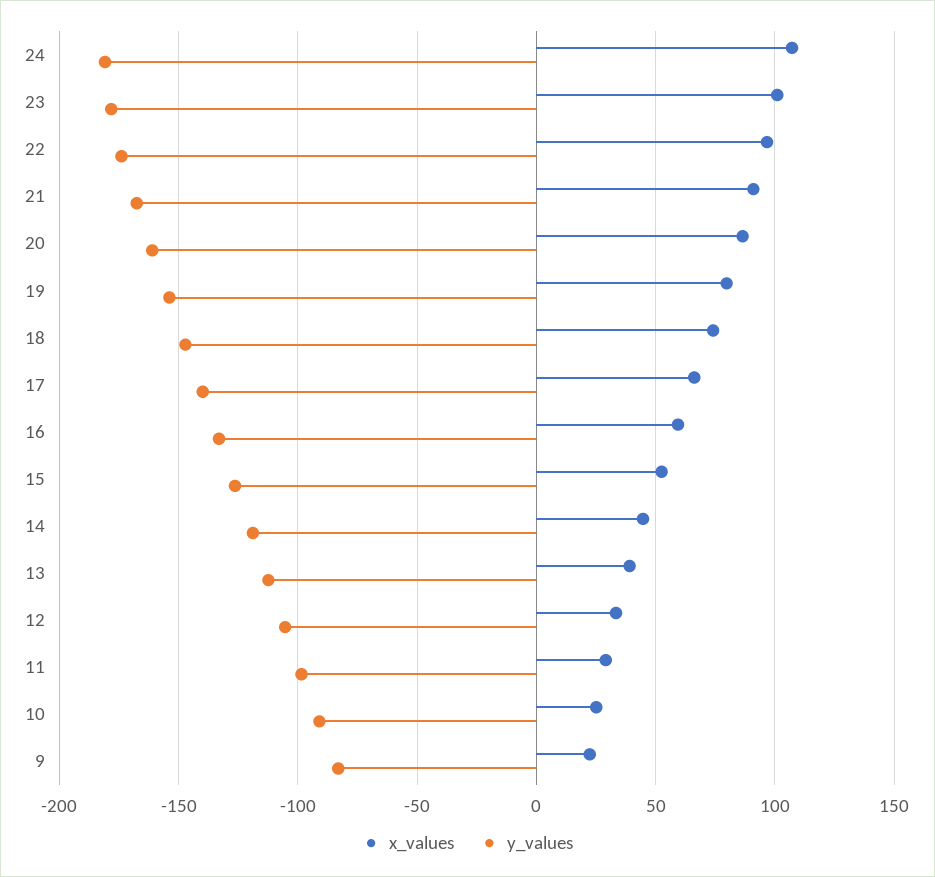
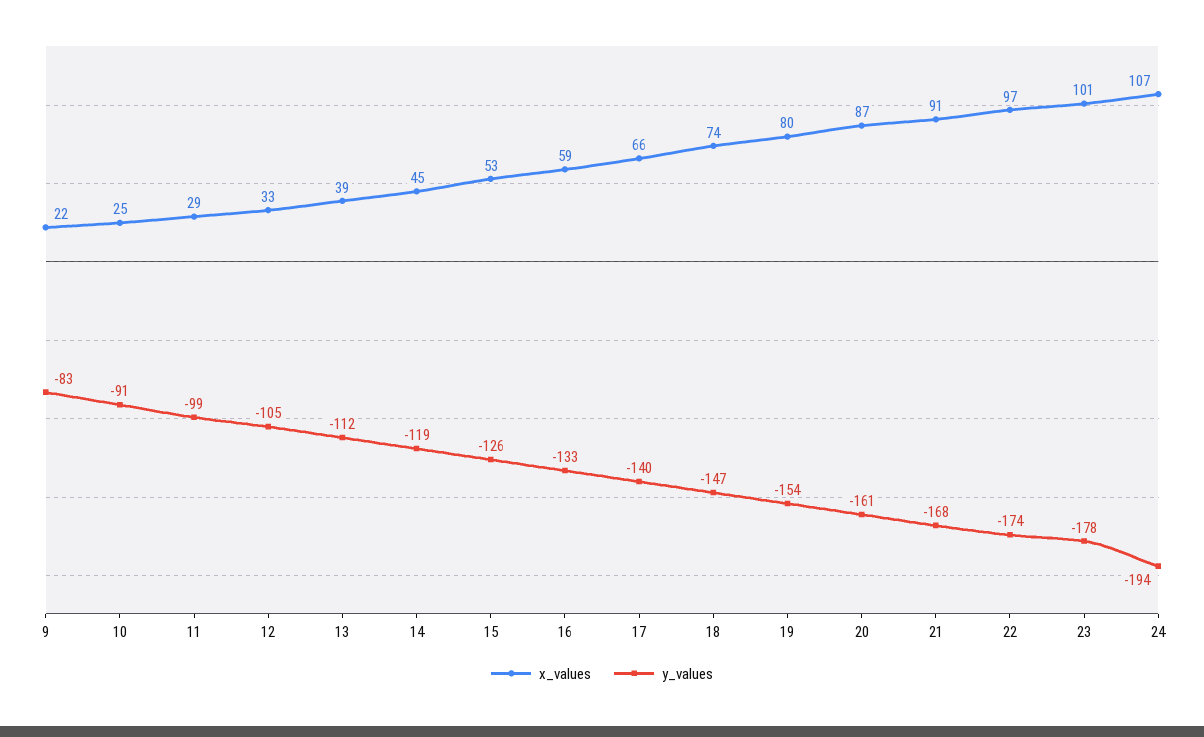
  {
    "x_values": {
      "24": 107,
      "23": 101,
      "22": 97,
      "21": 91,
      "20": 87,
      "19": 80,
      "18": 74,
      "17": 66,
      "16": 59,
      "15": 53,
      "14": 45,
      "13": 39,
      "12": 33,
      "11": 29,
      "10": 25,
      "9": 22
    },
    "y_values": {
-     "24": -180,
+     "24": -194,
      "23": -178,
      "22": -174,
      "21": -168,
      "20": -161,
      "19": -154,
      "18": -147,
      "17": -140,
      "16": -133,
      "15": -126,
      "14": -119,
      "13": -112,
      "12": -105,
      "11": -99,
      "10": -91,
      "9": -83
    }
  }

